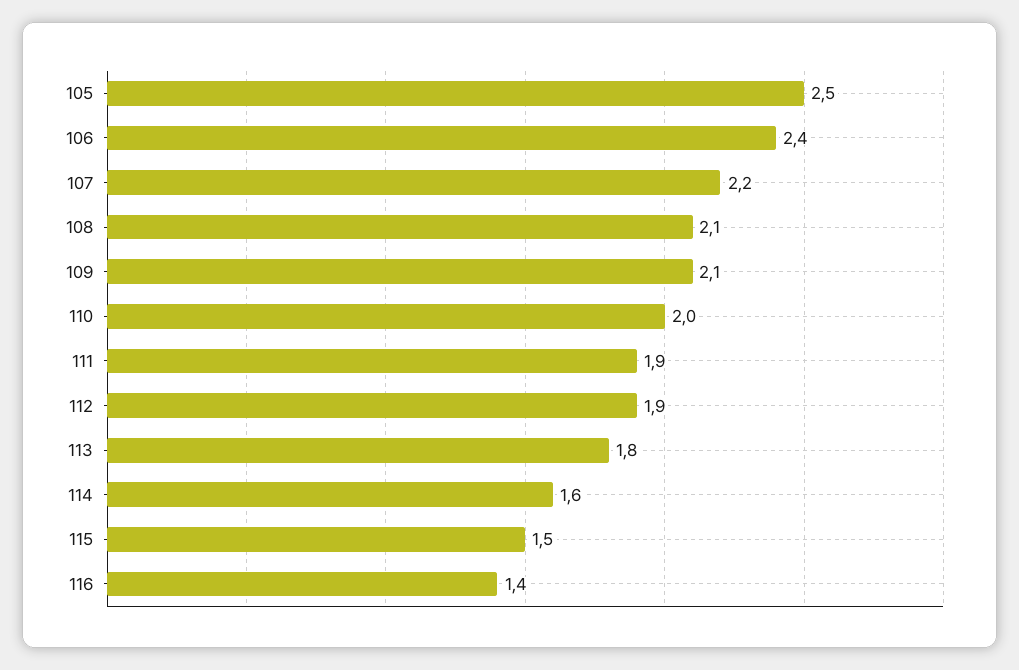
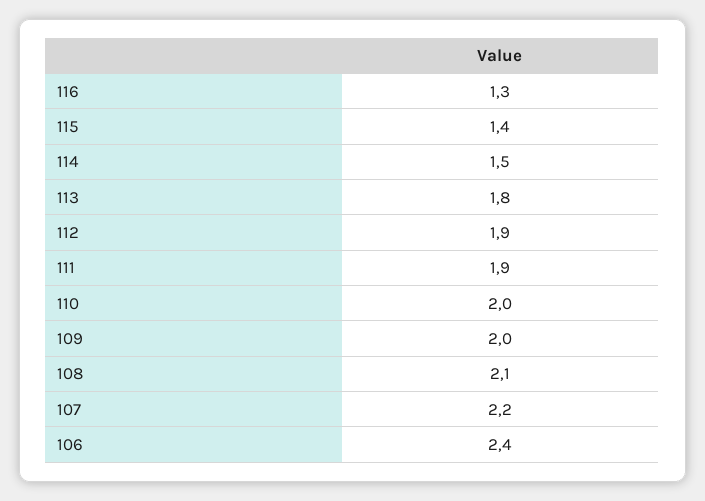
  {
-   "105": 2.5,
    "106": 2.4,
    "107": 2.2,
    "108": 2.1,
-   "109": 2.1,
+   "109": 2,
    "110": 2,
    "111": 1.9,
    "112": 1.9,
    "113": 1.8,
-   "114": 1.6,
+   "114": 1.5,
-   "115": 1.5,
+   "115": 1.4,
-   "116": 1.4
+   "116": 1.3
  }

